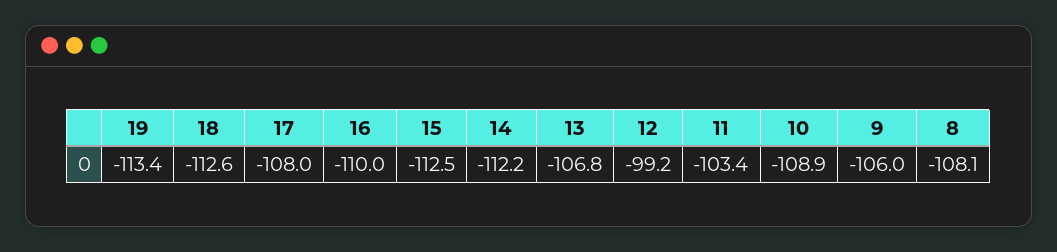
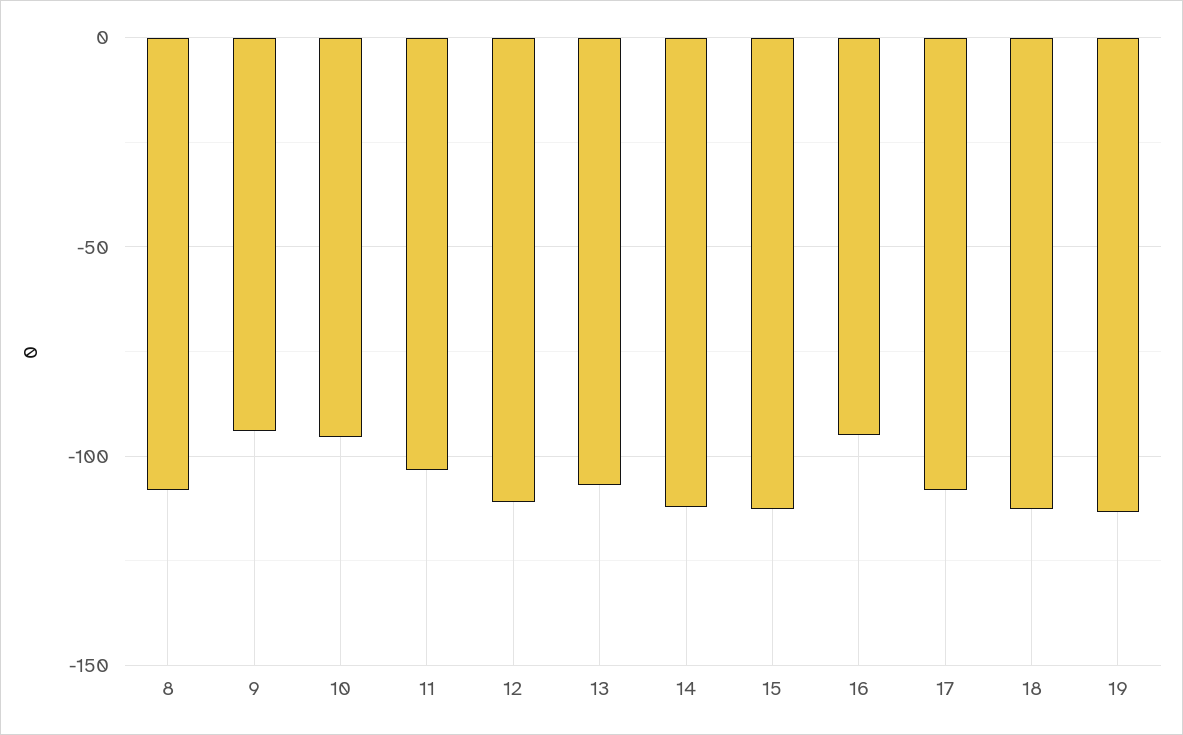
  {
    "19": -113.4,
    "18": -112.6,
    "17": -108,
-   "16": -110,
+   "16": -95,
    "15": -112.5,
    "14": -112.2,
    "13": -106.8,
-   "12": -99.2,
+   "12": -110,
    "11": -103.4,
-   "10": -108.9,
+   "10": -95,
-   "9": -106,
+   "9": -95,
    "8": -108.1
  }

